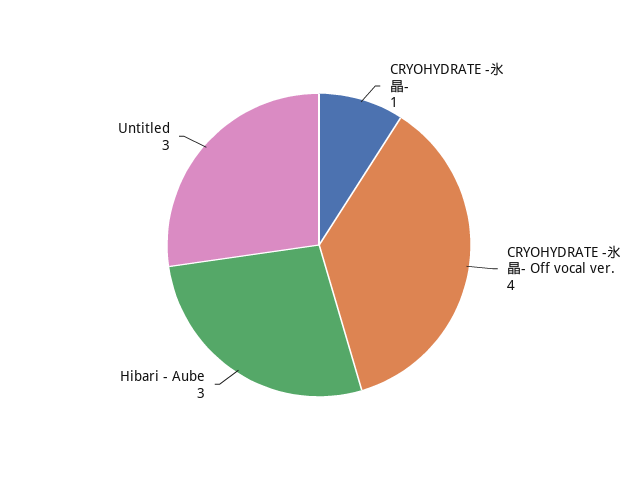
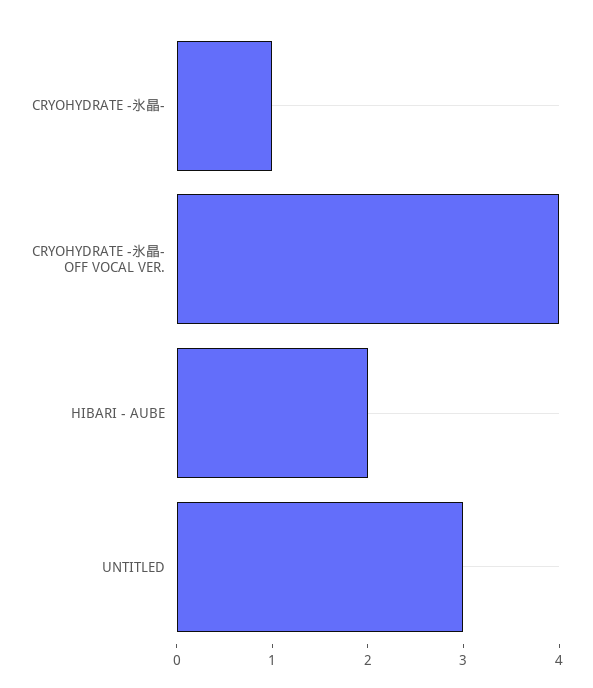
  {
    "CRYOHYDRATE -氷晶-": 1,
    "CRYOHYDRATE -氷晶- Off vocal ver.": 4,
-   "Hibari - Aube": 3,
+   "Hibari - Aube": 2,
    "Untitled": 3
  }

